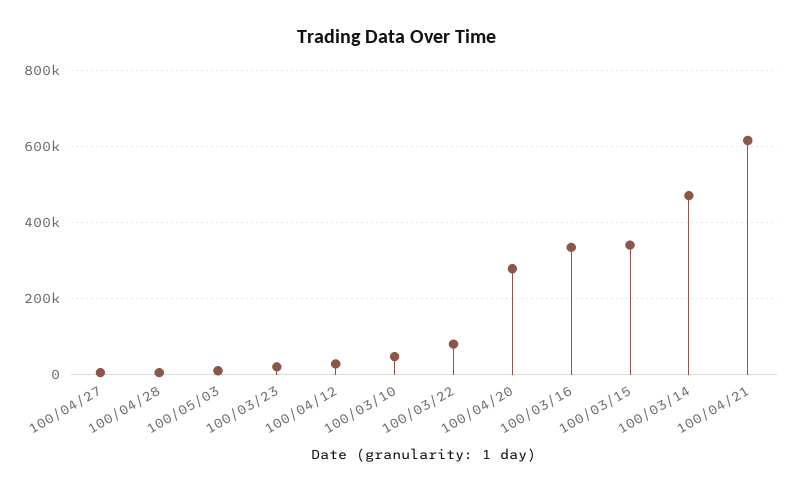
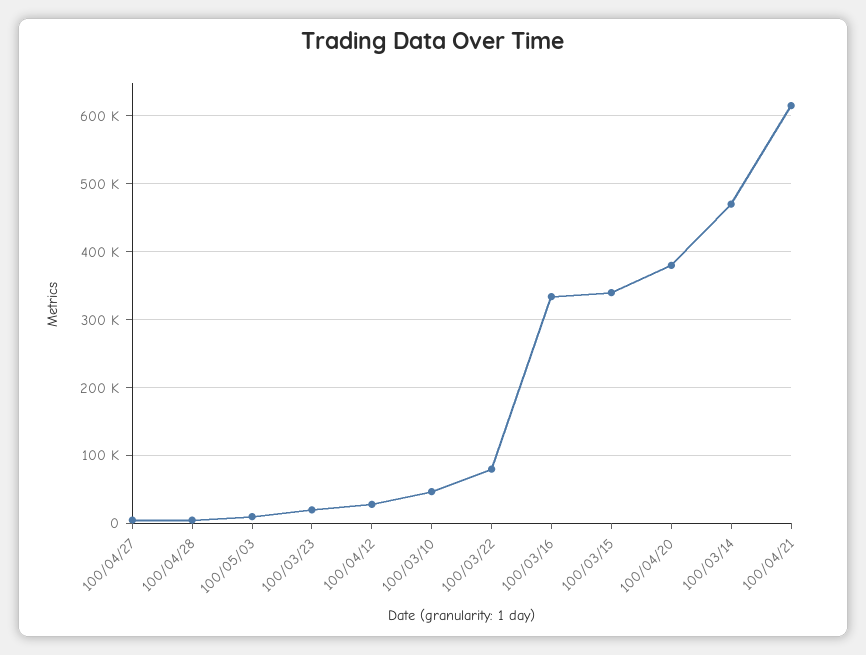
  {
    "100/04/27": 10000,
    "100/04/28": 10000,
    "100/05/03": 10000,
    "100/03/23": 20000,
    "100/04/12": 30000,
    "100/03/10": 50000,
    "100/03/22": 80000,
-   "100/04/20": 280000,
+   "100/04/20": 380000,
    "100/03/16": 330000,
    "100/03/15": 340000,
    "100/03/14": 470000,
    "100/04/21": 620000
  }

